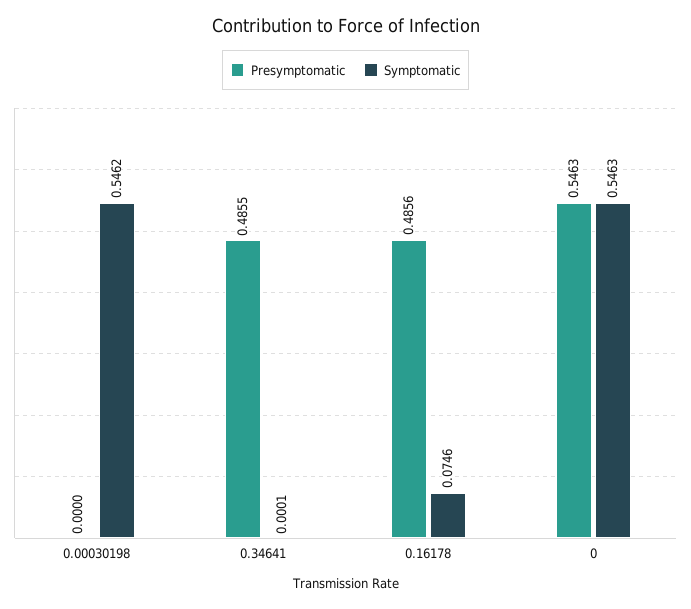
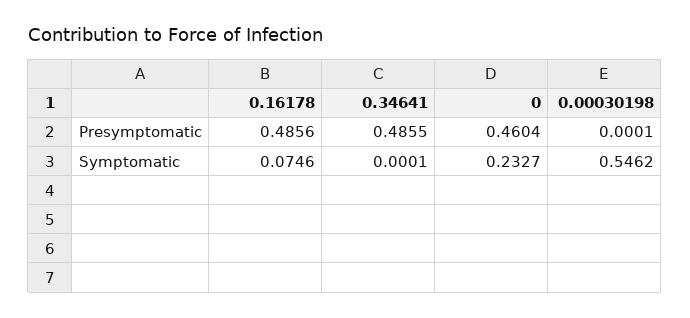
  {
    "Presymptomatic": {
-     "0.00030198": 0,
+     "0.00030198": 0.0001,
      "0.34641": 0.4855,
      "0.16178": 0.4856,
-     "0": 0.5463
+     "0": 0.4604
    },
    "Symptomatic": {
      "0.00030198": 0.5462,
      "0.34641": 0.0001,
      "0.16178": 0.0746,
-     "0": 0.5463
+     "0": 0.2327
    }
  }

